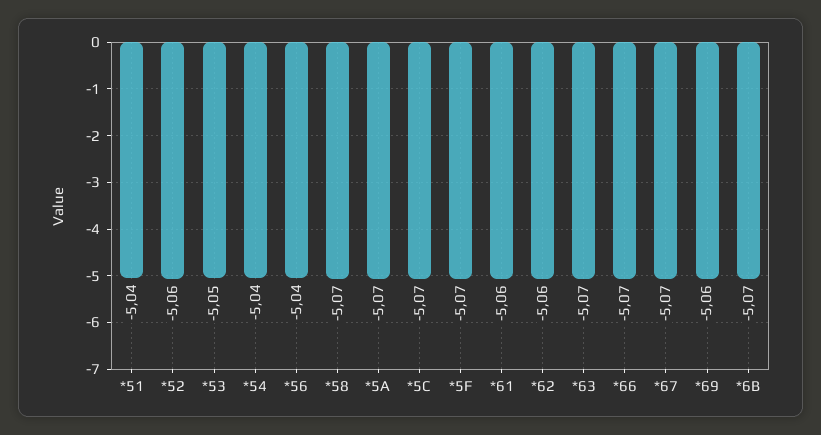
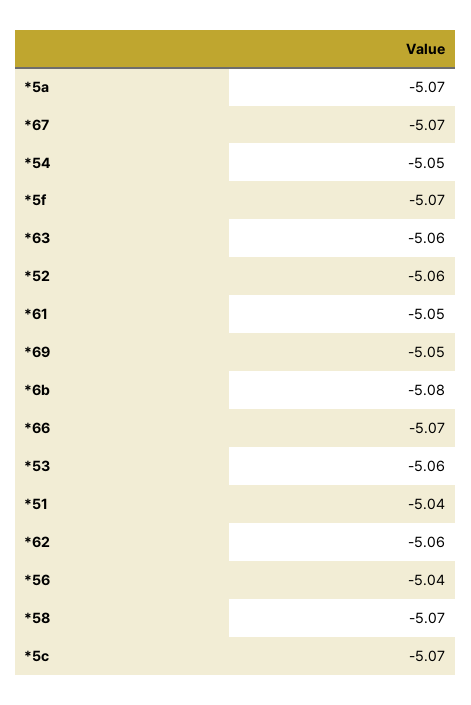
  {
    "*51": -5.04,
    "*52": -5.06,
-   "*53": -5.05,
+   "*53": -5.06,
-   "*54": -5.04,
+   "*54": -5.05,
    "*56": -5.04,
    "*58": -5.07,
    "*5A": -5.07,
    "*5C": -5.07,
    "*5F": -5.07,
-   "*61": -5.06,
+   "*61": -5.05,
    "*62": -5.06,
-   "*63": -5.07,
+   "*63": -5.06,
    "*66": -5.07,
    "*67": -5.07,
-   "*69": -5.06,
+   "*69": -5.05,
-   "*6B": -5.07
+   "*6B": -5.08
  }

